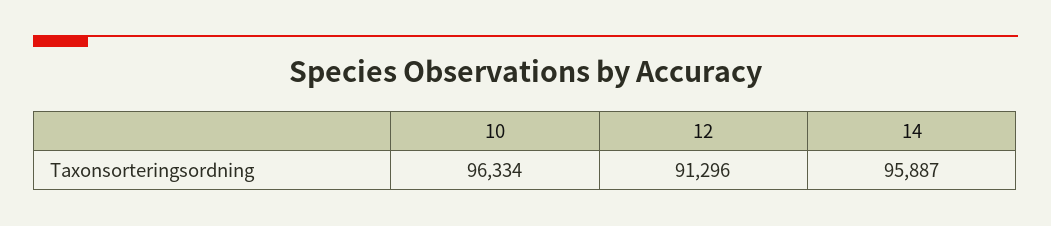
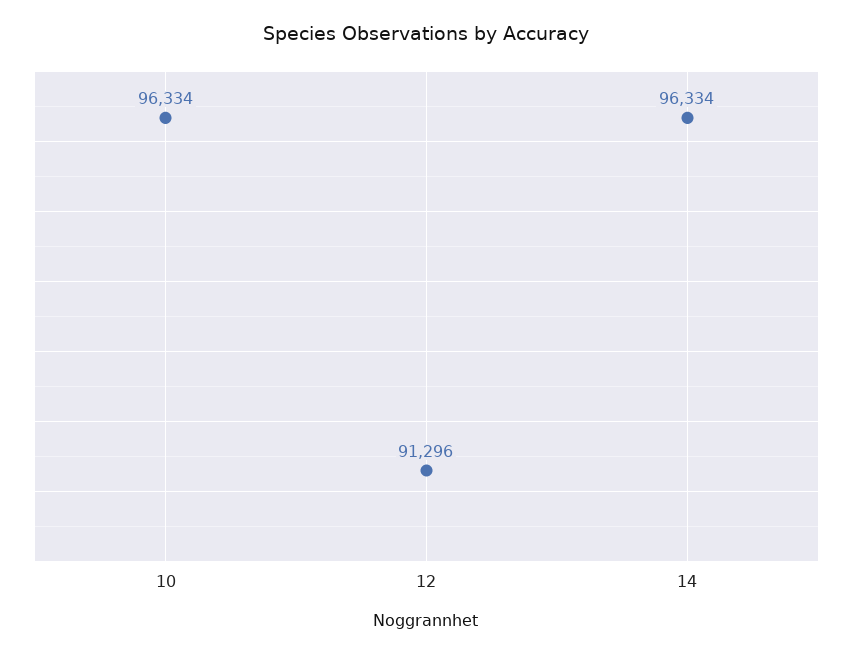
  {
    "10": 96334,
    "12": 91296,
-   "14": 95887
+   "14": 96334
  }

